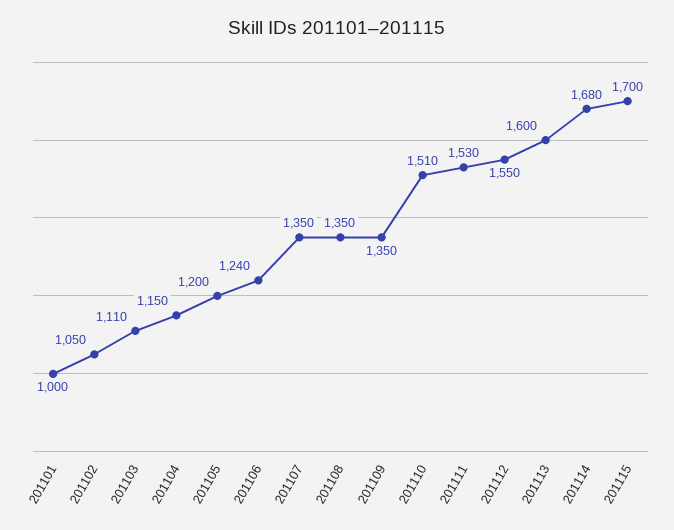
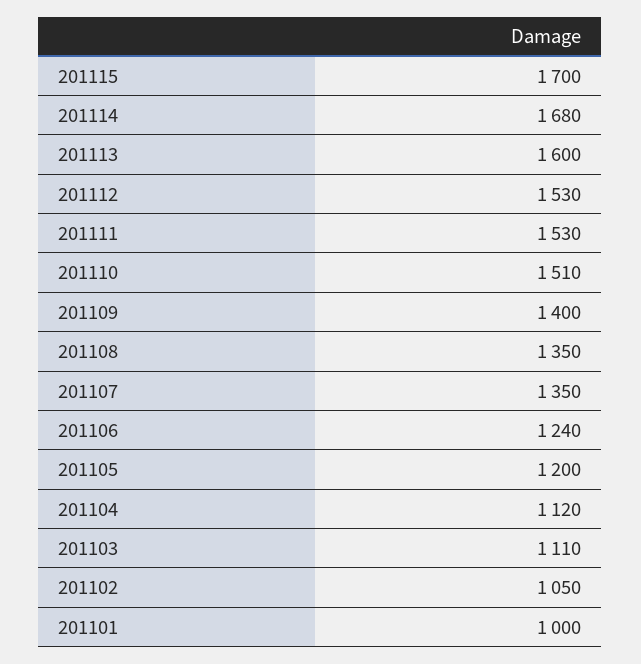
  {
    "201101": 1000,
    "201102": 1050,
    "201103": 1110,
-   "201104": 1150,
+   "201104": 1120,
    "201105": 1200,
    "201106": 1240,
    "201107": 1350,
    "201108": 1350,
-   "201109": 1350,
+   "201109": 1400,
    "201110": 1510,
    "201111": 1530,
-   "201112": 1550,
+   "201112": 1530,
    "201113": 1600,
    "201114": 1680,
    "201115": 1700
  }

